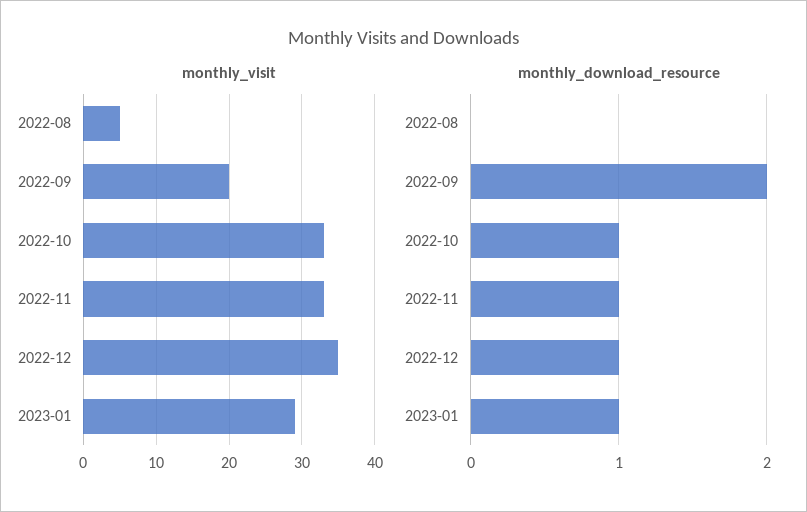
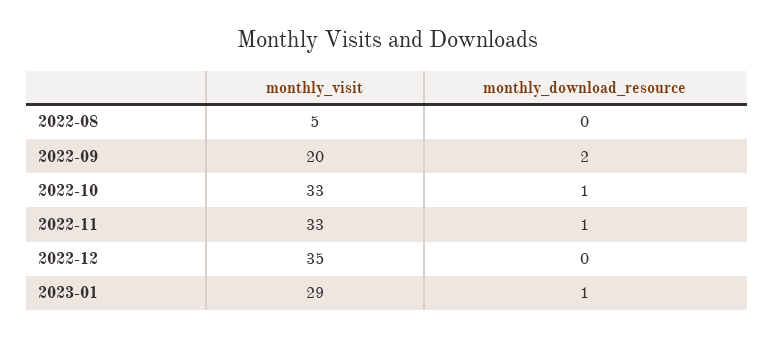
  {
    "monthly_visit": {
      "2022-08": 5,
      "2022-09": 20,
      "2022-10": 33,
      "2022-11": 33,
      "2022-12": 35,
      "2023-01": 29
    },
    "monthly_download_resource": {
      "2022-08": 0,
      "2022-09": 2,
      "2022-10": 1,
      "2022-11": 1,
-     "2022-12": 1,
+     "2022-12": 0,
      "2023-01": 1
    }
  }

